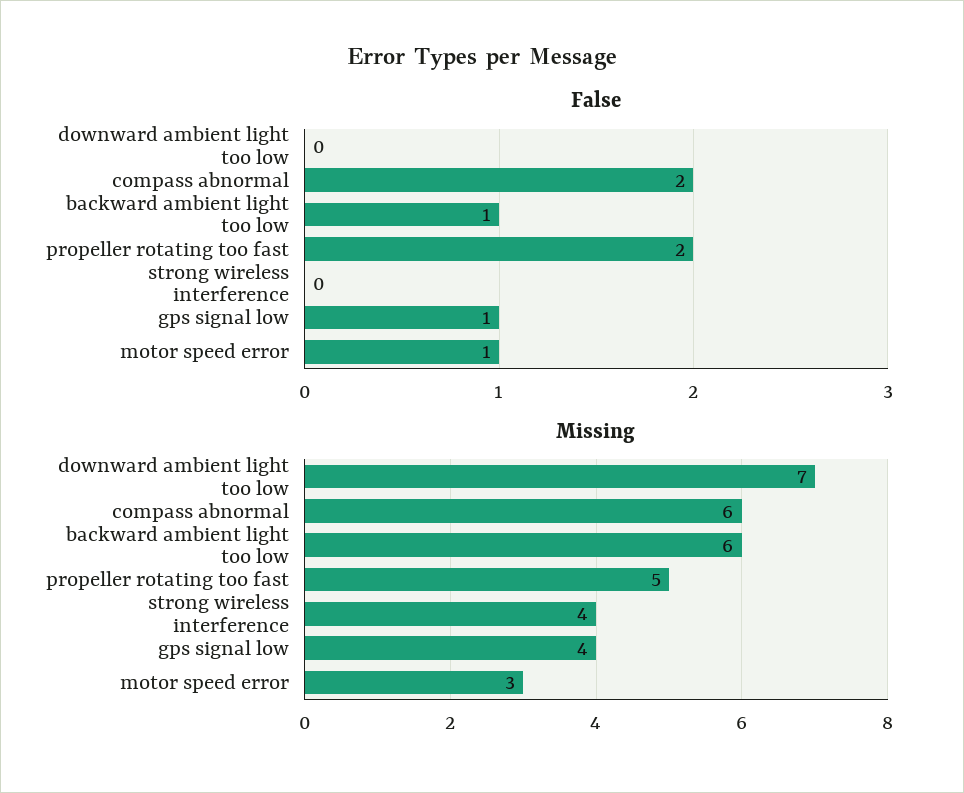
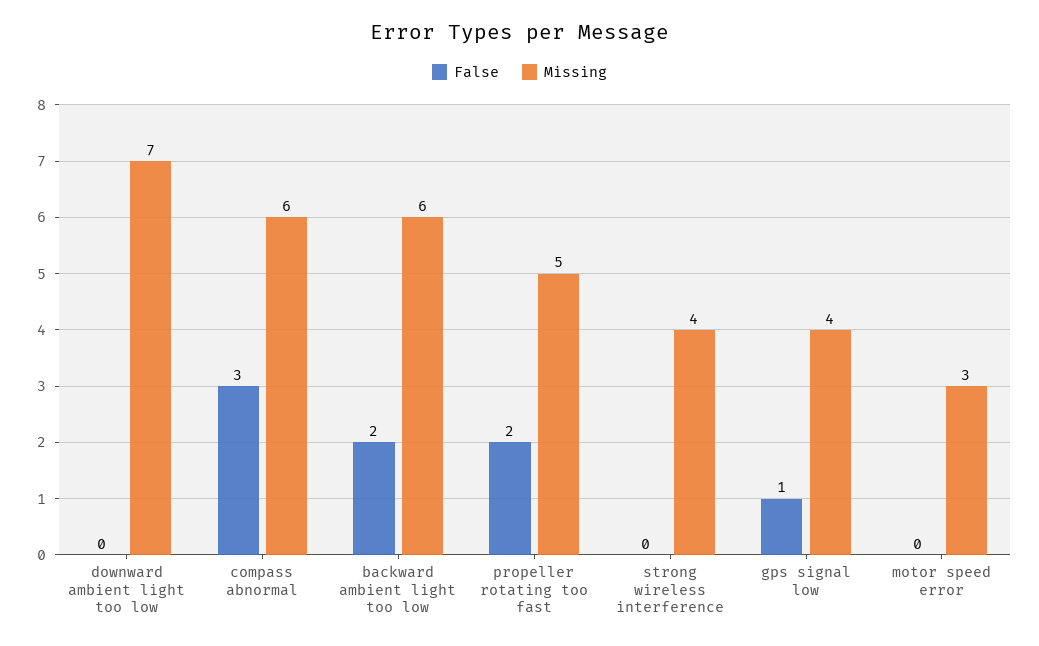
  {
    "False": {
      "downward ambient light too low": 0,
-     "compass abnormal": 2,
+     "compass abnormal": 3,
-     "backward ambient light too low": 1,
+     "backward ambient light too low": 2,
      "propeller rotating too fast": 2,
      "strong wireless interference": 0,
      "gps signal low": 1,
-     "motor speed error": 1
+     "motor speed error": 0
    },
    "Missing": {
      "downward ambient light too low": 7,
      "compass abnormal": 6,
      "backward ambient light too low": 6,
      "propeller rotating too fast": 5,
      "strong wireless interference": 4,
      "gps signal low": 4,
      "motor speed error": 3
    }
  }

